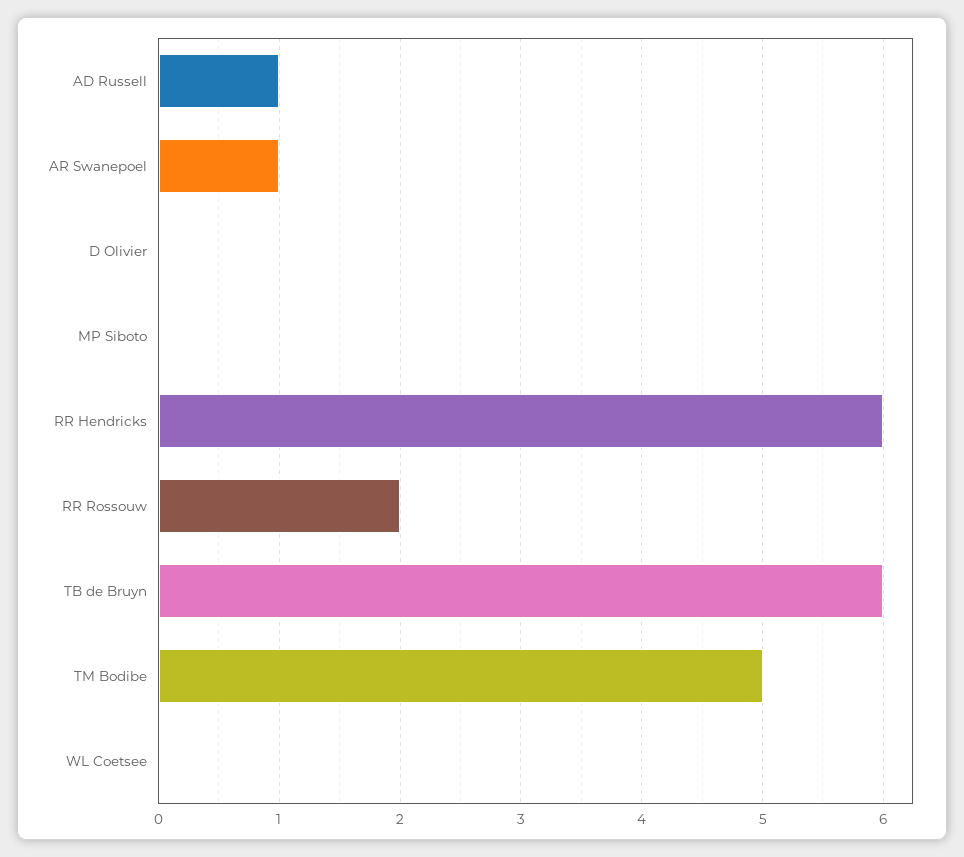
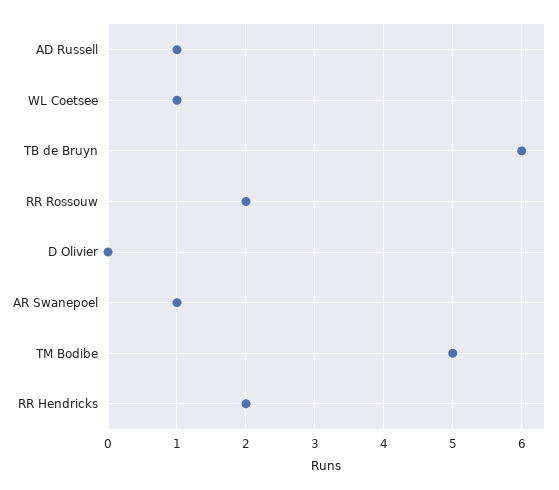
  {
    "AD Russell": 1,
    "AR Swanepoel": 1,
    "D Olivier": 0,
-   "MP Siboto": 0,
-   "RR Hendricks": 6,
+   "RR Hendricks": 2,
    "RR Rossouw": 2,
    "TB de Bruyn": 6,
    "TM Bodibe": 5,
-   "WL Coetsee": 0
+   "WL Coetsee": 1
  }

